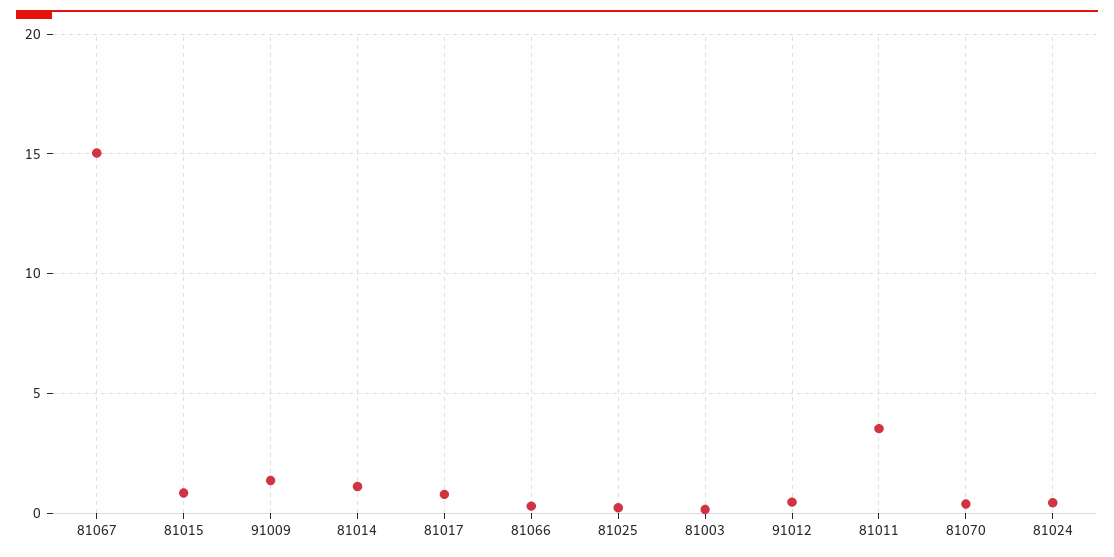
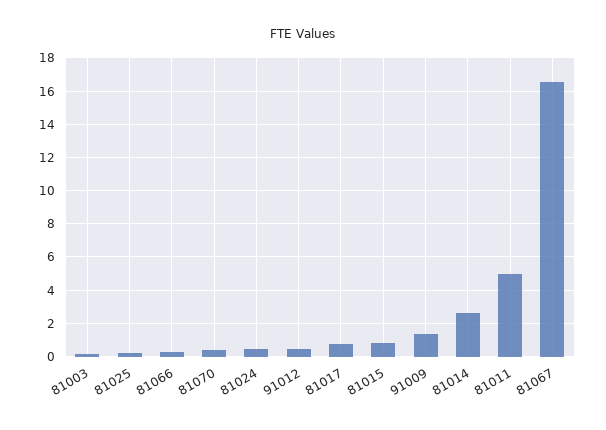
  {
-   "81067": 15,
+   "81067": 16.5,
    "81015": 1,
    "91009": 1.5,
-   "81014": 1,
+   "81014": 2.5,
    "81017": 1,
    "81066": 0.5,
    "81025": 0,
    "81003": 0,
    "91012": 0.5,
-   "81011": 3.5,
+   "81011": 5,
    "81070": 0.5,
    "81024": 0.5
  }

